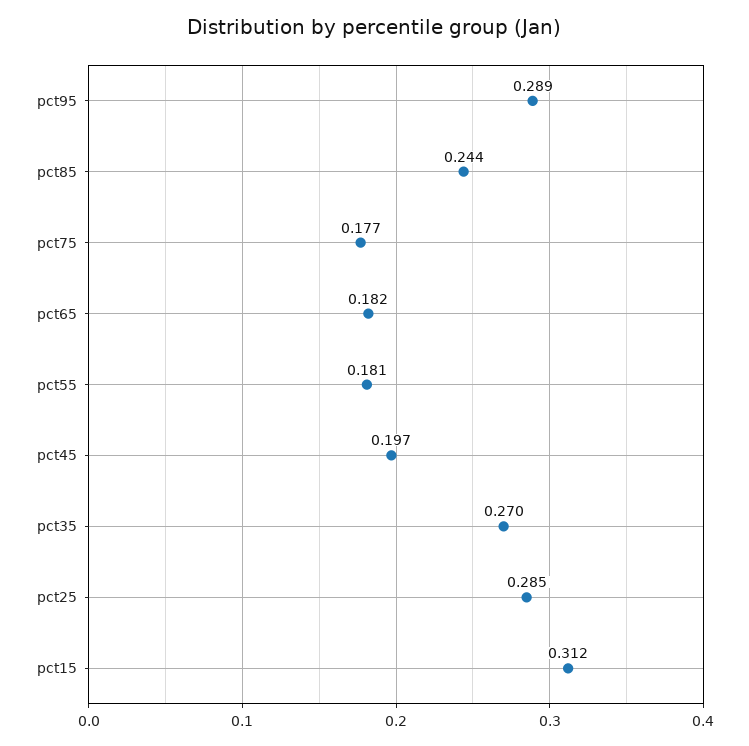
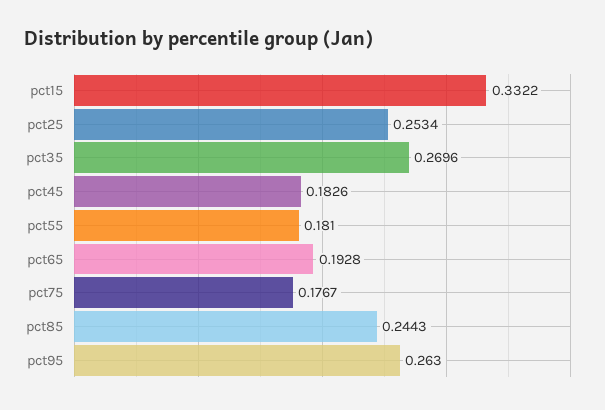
  {
-   "pct95": 0.289,
+   "pct95": 0.263,
    "pct85": 0.2443,
    "pct75": 0.1767,
-   "pct65": 0.182,
+   "pct65": 0.1928,
    "pct55": 0.181,
-   "pct45": 0.197,
+   "pct45": 0.1826,
    "pct35": 0.2696,
-   "pct25": 0.285,
+   "pct25": 0.2534,
-   "pct15": 0.312
+   "pct15": 0.3322
  }

